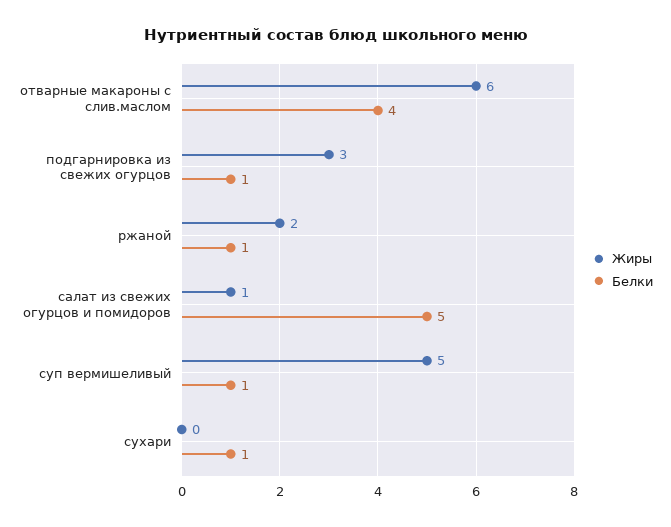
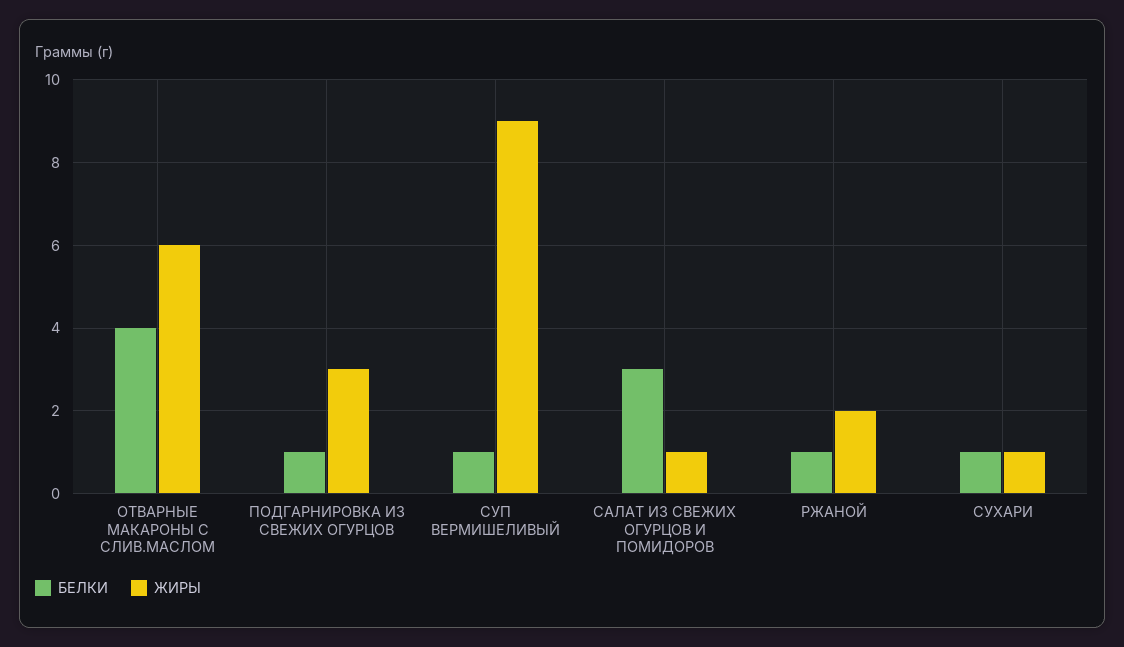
  {
    "Жиры": {
      "отварные макароны с слив.маслом": 6,
      "подгарнировка из свежих огурцов": 3,
      "ржаной": 2,
      "салат из свежих огурцов и помидоров": 1,
-     "суп вермишеливый": 5,
+     "суп вермишеливый": 9,
-     "сухари": 0
+     "сухари": 1
    },
    "Белки": {
      "отварные макароны с слив.маслом": 4,
      "подгарнировка из свежих огурцов": 1,
      "ржаной": 1,
-     "салат из свежих огурцов и помидоров": 5,
+     "салат из свежих огурцов и помидоров": 3,
      "суп вермишеливый": 1,
      "сухари": 1
    }
  }

